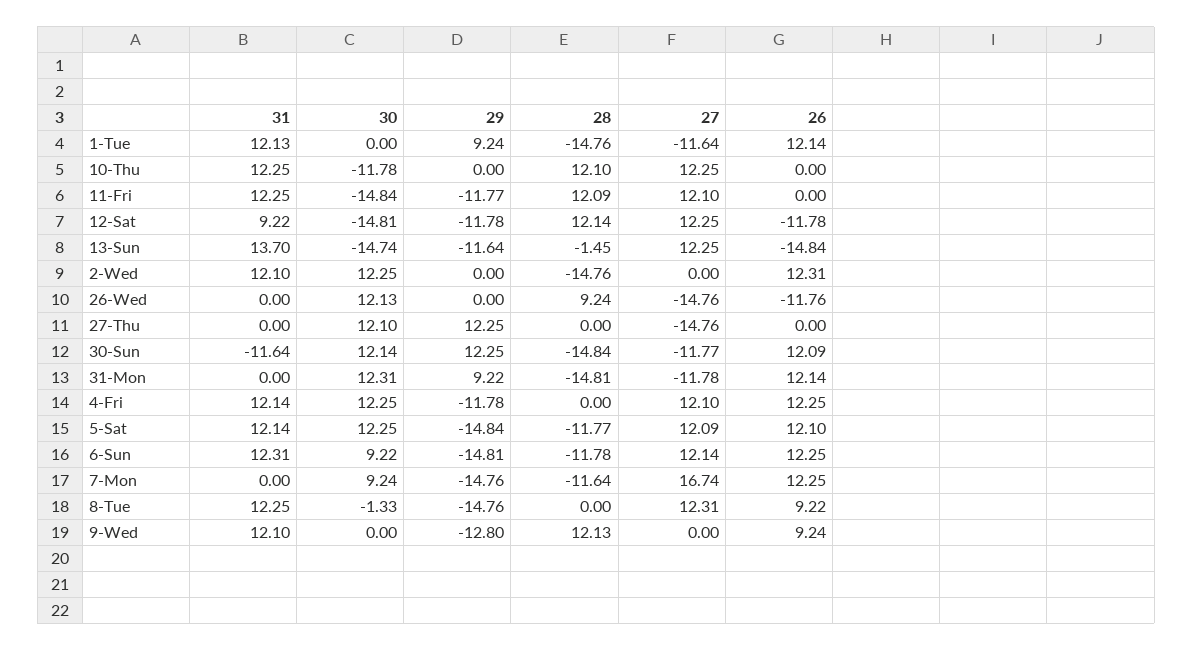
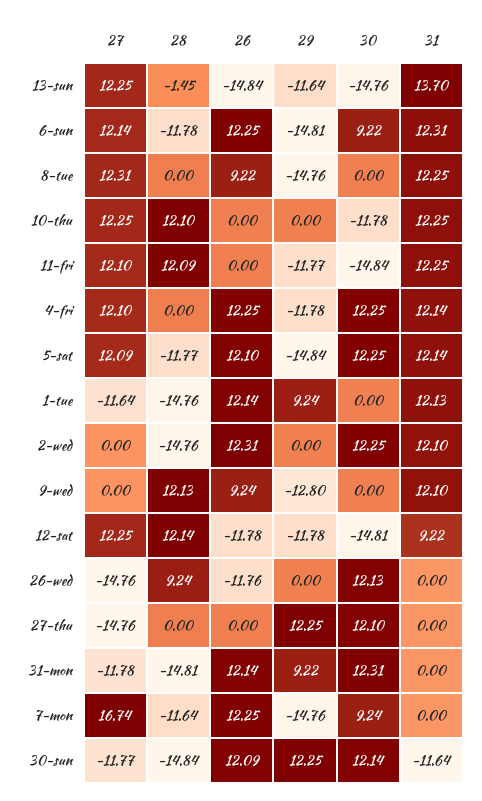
  {
    "31": {
      "1-Tue": 12.13,
      "10-Thu": 12.25,
      "11-Fri": 12.25,
      "12-Sat": 9.22,
      "13-Sun": 13.7,
      "2-Wed": 12.1,
      "26-Wed": 0,
      "27-Thu": 0,
      "30-Sun": -11.64,
      "31-Mon": 0,
      "4-Fri": 12.14,
      "5-Sat": 12.14,
      "6-Sun": 12.31,
      "7-Mon": 0,
      "8-Tue": 12.25,
      "9-Wed": 12.1
    },
    "30": {
      "1-Tue": 0,
      "10-Thu": -11.78,
      "11-Fri": -14.84,
      "12-Sat": -14.81,
-     "13-Sun": -14.74,
+     "13-Sun": -14.76,
      "2-Wed": 12.25,
      "26-Wed": 12.13,
      "27-Thu": 12.1,
      "30-Sun": 12.14,
      "31-Mon": 12.31,
      "4-Fri": 12.25,
      "5-Sat": 12.25,
      "6-Sun": 9.22,
      "7-Mon": 9.24,
-     "8-Tue": -1.33,
+     "8-Tue": 0,
      "9-Wed": 0
    },
    "29": {
      "1-Tue": 9.24,
      "10-Thu": 0,
      "11-Fri": -11.77,
      "12-Sat": -11.78,
      "13-Sun": -11.64,
      "2-Wed": 0,
      "26-Wed": 0,
      "27-Thu": 12.25,
      "30-Sun": 12.25,
      "31-Mon": 9.22,
      "4-Fri": -11.78,
      "5-Sat": -14.84,
      "6-Sun": -14.81,
      "7-Mon": -14.76,
      "8-Tue": -14.76,
      "9-Wed": -12.8
    },
    "28": {
      "1-Tue": -14.76,
      "10-Thu": 12.1,
      "11-Fri": 12.09,
      "12-Sat": 12.14,
      "13-Sun": -1.45,
      "2-Wed": -14.76,
      "26-Wed": 9.24,
      "27-Thu": 0,
      "30-Sun": -14.84,
      "31-Mon": -14.81,
      "4-Fri": 0,
      "5-Sat": -11.77,
      "6-Sun": -11.78,
      "7-Mon": -11.64,
      "8-Tue": 0,
      "9-Wed": 12.13
    },
    "27": {
      "1-Tue": -11.64,
      "10-Thu": 12.25,
      "11-Fri": 12.1,
      "12-Sat": 12.25,
      "13-Sun": 12.25,
      "2-Wed": 0,
      "26-Wed": -14.76,
      "27-Thu": -14.76,
      "30-Sun": -11.77,
      "31-Mon": -11.78,
      "4-Fri": 12.1,
      "5-Sat": 12.09,
      "6-Sun": 12.14,
      "7-Mon": 16.74,
      "8-Tue": 12.31,
      "9-Wed": 0
    },
    "26": {
      "1-Tue": 12.14,
      "10-Thu": 0,
      "11-Fri": 0,
      "12-Sat": -11.78,
      "13-Sun": -14.84,
      "2-Wed": 12.31,
      "26-Wed": -11.76,
      "27-Thu": 0,
      "30-Sun": 12.09,
      "31-Mon": 12.14,
      "4-Fri": 12.25,
      "5-Sat": 12.1,
      "6-Sun": 12.25,
      "7-Mon": 12.25,
      "8-Tue": 9.22,
      "9-Wed": 9.24
    }
  }

